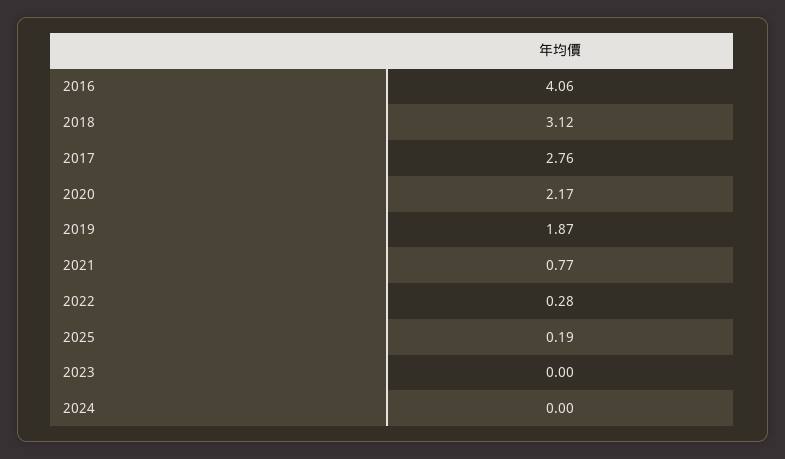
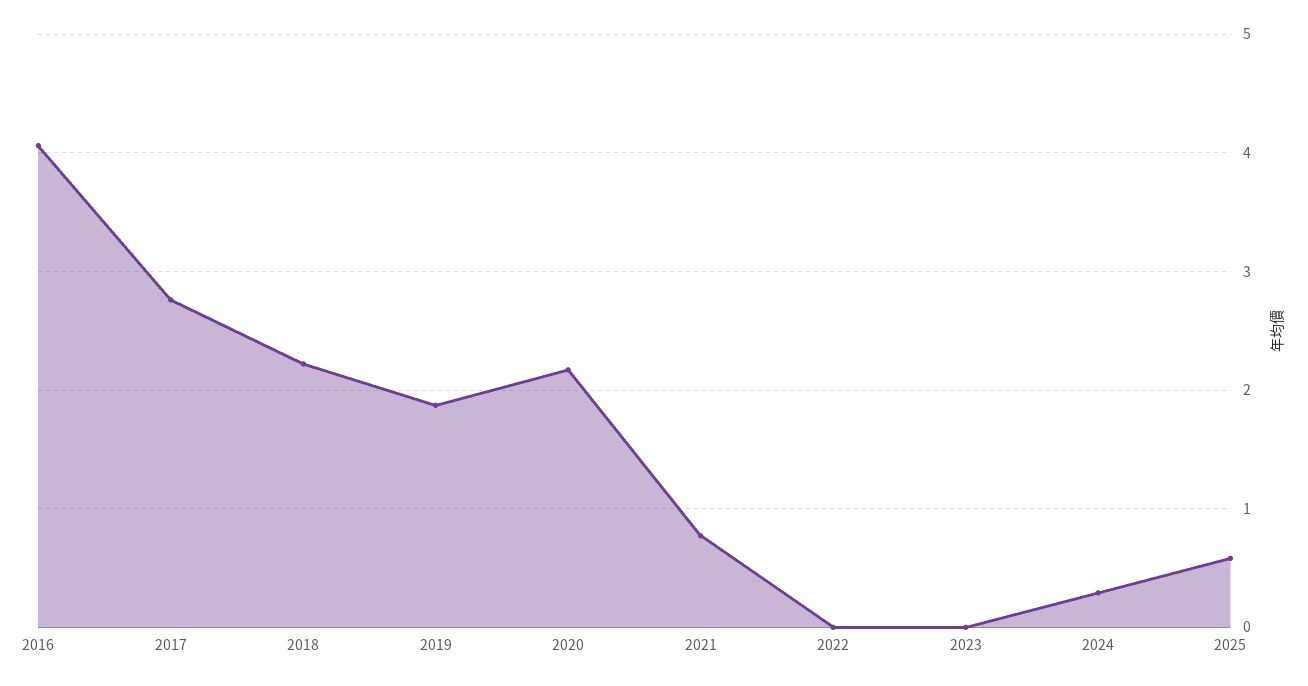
  {
    "2016": 4.06,
-   "2018": 3.12,
+   "2018": 2.2,
    "2017": 2.76,
    "2020": 2.17,
    "2019": 1.87,
    "2021": 0.77,
-   "2022": 0.28,
+   "2022": 0,
-   "2025": 0.19,
+   "2025": 0.6,
    "2023": 0,
-   "2024": 0
+   "2024": 0.3
  }

